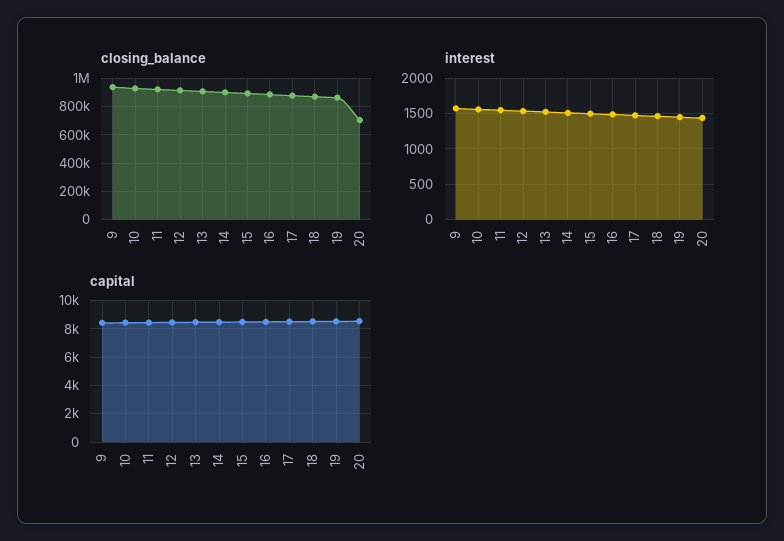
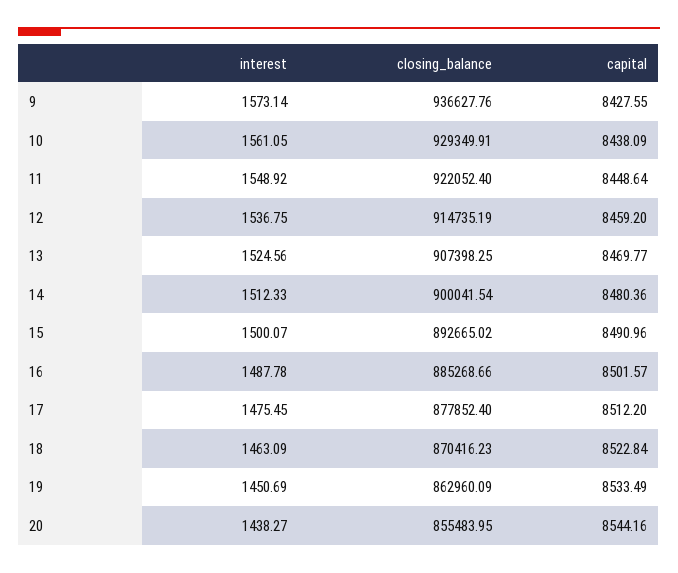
  {
    "closing_balance": {
      "9": 936627.76,
      "10": 929349.91,
      "11": 922052.4,
      "12": 914735.19,
      "13": 907398.25,
      "14": 900041.54,
      "15": 892665.02,
      "16": 885268.66,
      "17": 877852.4,
      "18": 870416.23,
      "19": 862960.09,
-     "20": 700000
+     "20": 855483.95
    },
    "interest": {
      "9": 1573.14,
      "10": 1561.05,
      "11": 1548.92,
      "12": 1536.75,
      "13": 1524.56,
      "14": 1512.33,
      "15": 1500.07,
      "16": 1487.78,
      "17": 1475.45,
      "18": 1463.09,
      "19": 1450.69,
      "20": 1438.27
    },
    "capital": {
      "9": 8427.55,
      "10": 8438.09,
      "11": 8448.64,
      "12": 8459.2,
      "13": 8469.77,
      "14": 8480.36,
      "15": 8490.96,
      "16": 8501.57,
      "17": 8512.2,
      "18": 8522.84,
      "19": 8533.49,
      "20": 8544.16
    }
  }

